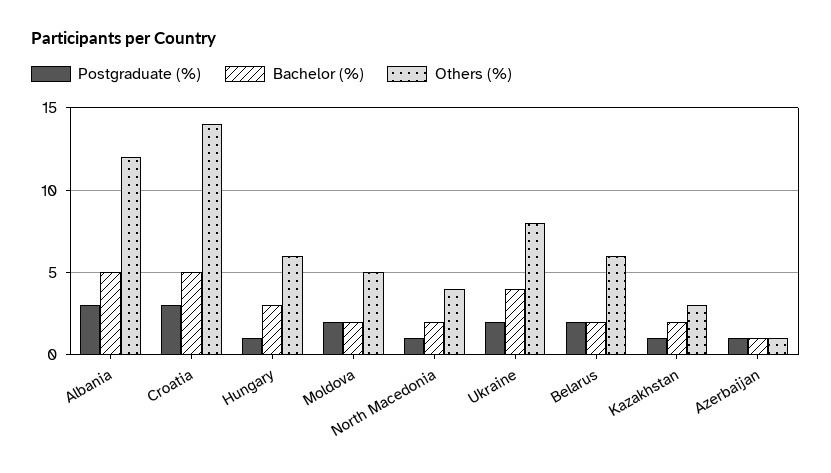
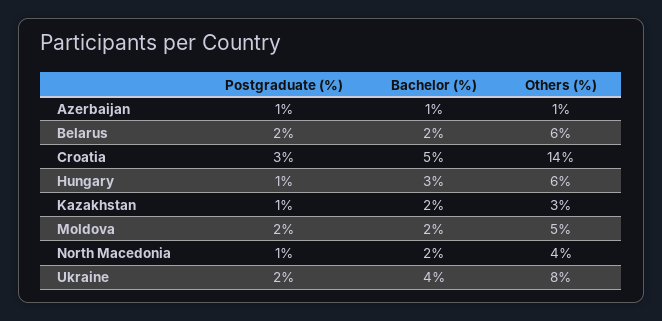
  {
    "Postgraduate (%)": {
-     "Albania": 3,
      "Croatia": 3,
      "Hungary": 1,
      "Moldova": 2,
      "North Macedonia": 1,
      "Ukraine": 2,
      "Belarus": 2,
      "Kazakhstan": 1,
      "Azerbaijan": 1
    },
    "Bachelor (%)": {
-     "Albania": 5,
      "Croatia": 5,
      "Hungary": 3,
      "Moldova": 2,
      "North Macedonia": 2,
      "Ukraine": 4,
      "Belarus": 2,
      "Kazakhstan": 2,
      "Azerbaijan": 1
    },
    "Others (%)": {
-     "Albania": 12,
      "Croatia": 14,
      "Hungary": 6,
      "Moldova": 5,
      "North Macedonia": 4,
      "Ukraine": 8,
      "Belarus": 6,
      "Kazakhstan": 3,
      "Azerbaijan": 1
    }
  }

